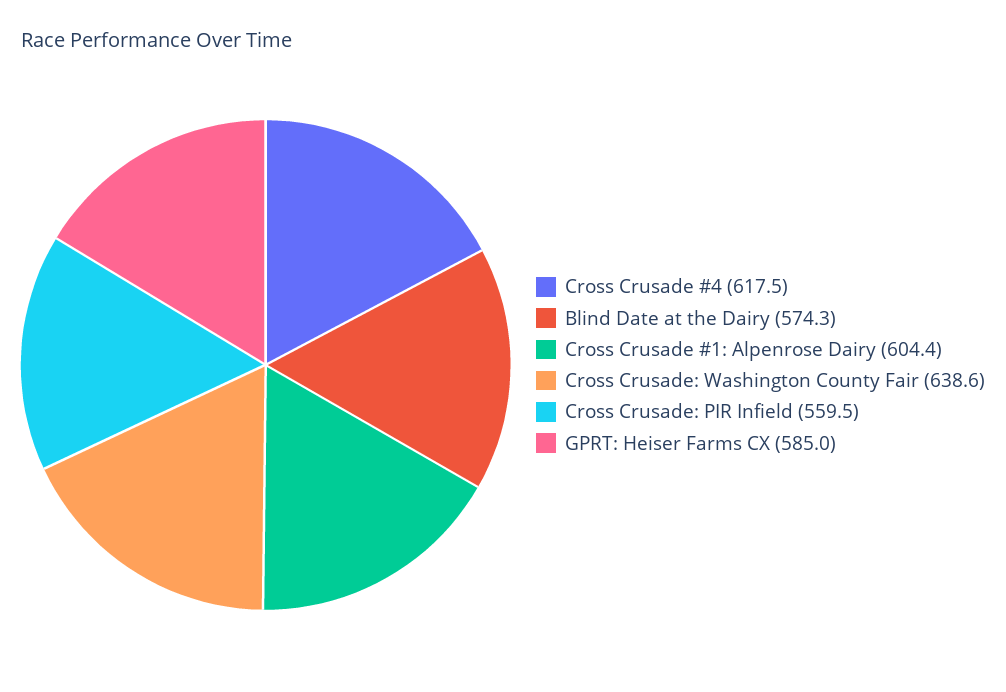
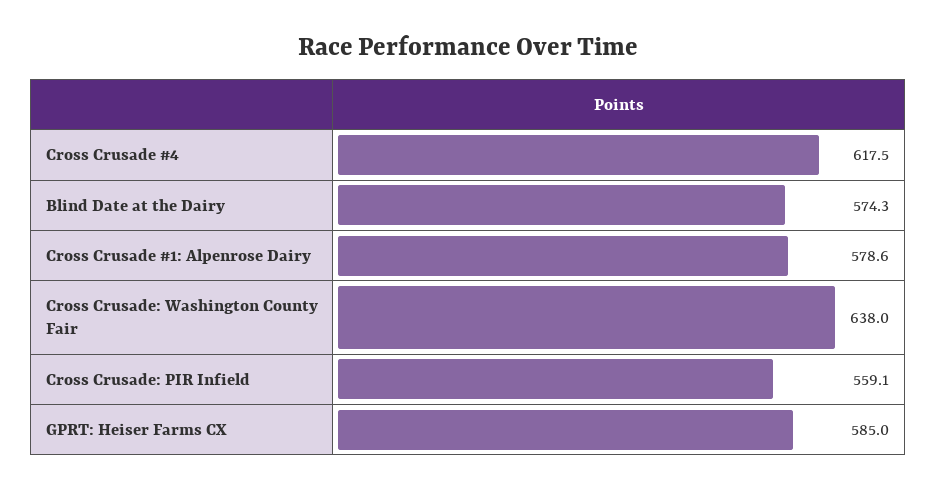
  {
    "Cross Crusade #4": 617.5,
    "Blind Date at the Dairy": 574.3,
-   "Cross Crusade #1: Alpenrose Dairy": 604.4,
+   "Cross Crusade #1: Alpenrose Dairy": 578.6,
-   "Cross Crusade: Washington County Fair": 638.6,
+   "Cross Crusade: Washington County Fair": 638,
-   "Cross Crusade: PIR Infield": 559.5,
+   "Cross Crusade: PIR Infield": 559.1,
    "GPRT: Heiser Farms CX": 585
  }

